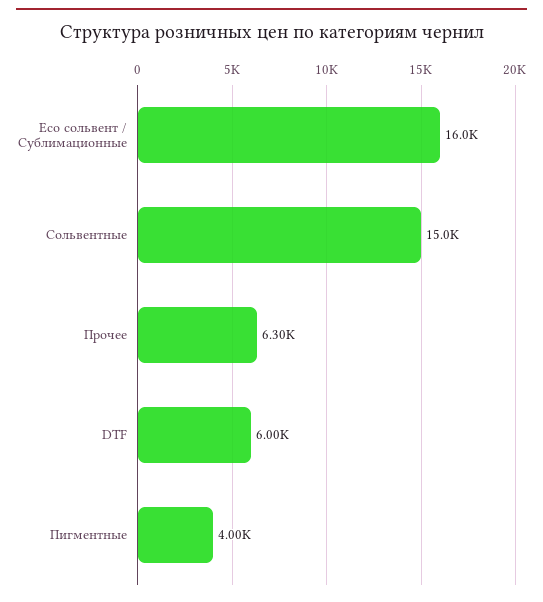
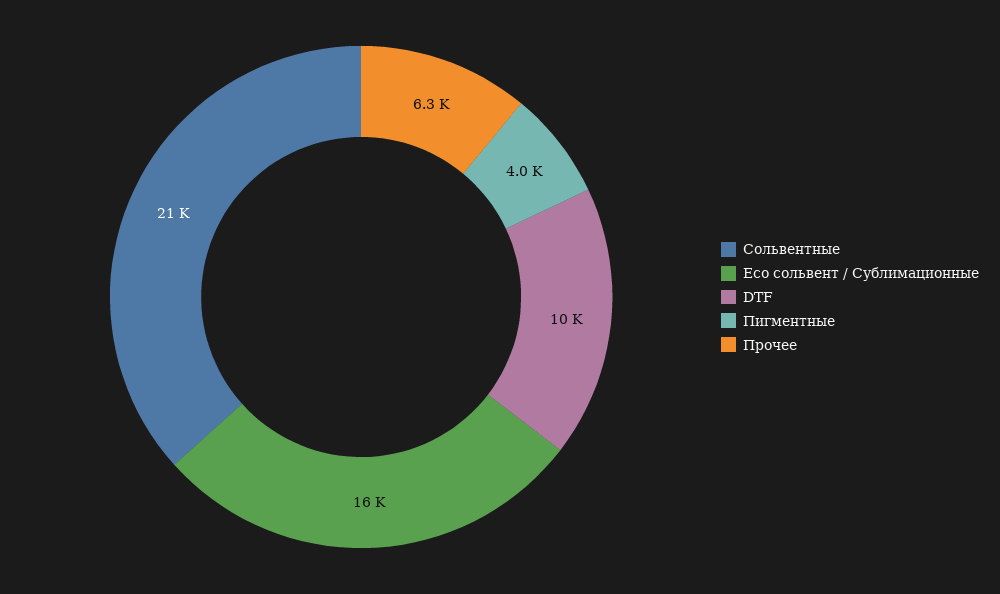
  {
    "Eco сольвент / Сублимационные": 16000,
-   "Сольвентные": 15000,
+   "Сольвентные": 21000,
    "Прочее": 6300,
-   "DTF": 6000,
+   "DTF": 10000,
    "Пигментные": 4000
  }

